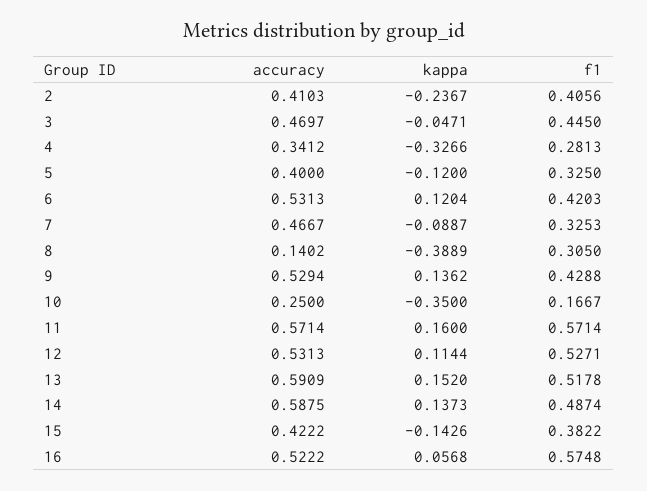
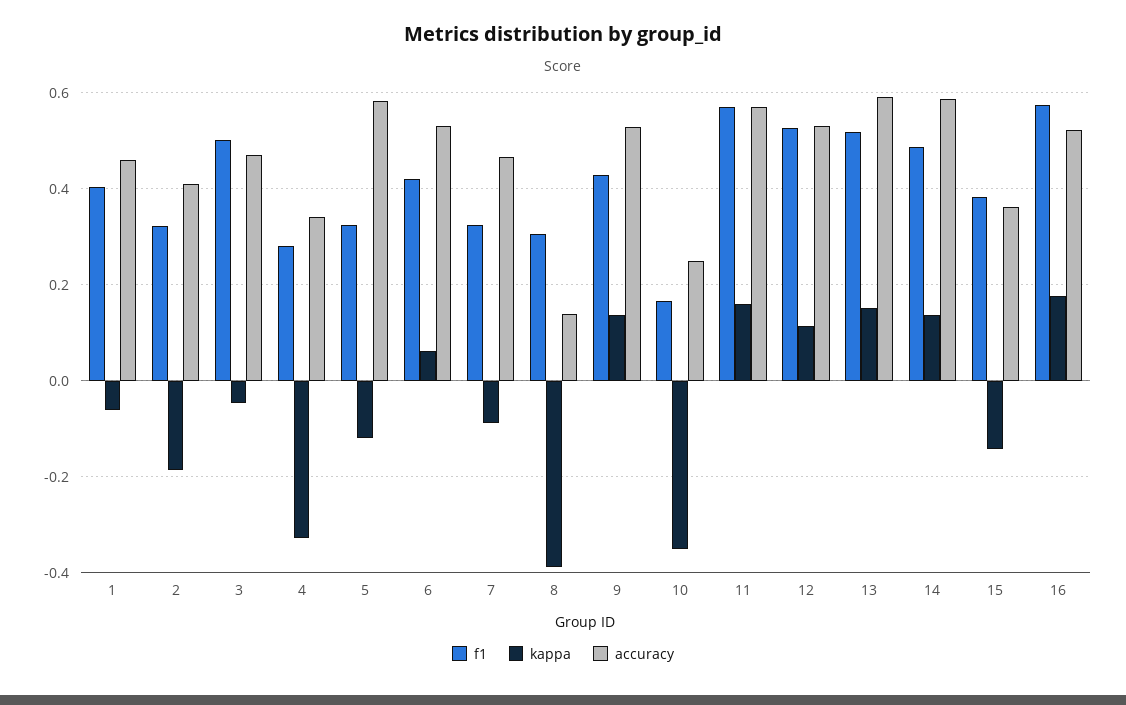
  {
    "accuracy": {
      "2": 0.4103,
      "3": 0.4697,
      "4": 0.3412,
-     "5": 0.4,
+     "5": 0.58,
      "6": 0.5313,
      "7": 0.4667,
      "8": 0.1402,
      "9": 0.5294,
      "10": 0.25,
      "11": 0.5714,
      "12": 0.5313,
      "13": 0.5909,
      "14": 0.5875,
-     "15": 0.4222,
+     "15": 0.36,
-     "16": 0.5222
+     "16": 0.5222,
+     "1": 0.46
    },
    "kappa": {
-     "2": -0.2367,
+     "2": -0.18,
      "3": -0.0471,
      "4": -0.3266,
      "5": -0.12,
-     "6": 0.1204,
+     "6": 0.06,
      "7": -0.0887,
      "8": -0.3889,
      "9": 0.1362,
      "10": -0.35,
      "11": 0.16,
      "12": 0.1144,
      "13": 0.152,
      "14": 0.1373,
      "15": -0.1426,
-     "16": 0.0568
+     "16": 0.18,
+     "1": -0.06
    },
    "f1": {
-     "2": 0.4056,
+     "2": 0.32,
-     "3": 0.445,
+     "3": 0.5,
      "4": 0.2813,
      "5": 0.325,
      "6": 0.4203,
      "7": 0.3253,
      "8": 0.305,
      "9": 0.4288,
      "10": 0.1667,
      "11": 0.5714,
      "12": 0.5271,
      "13": 0.5178,
      "14": 0.4874,
      "15": 0.3822,
-     "16": 0.5748
+     "16": 0.5748,
+     "1": 0.4
    }
  }

